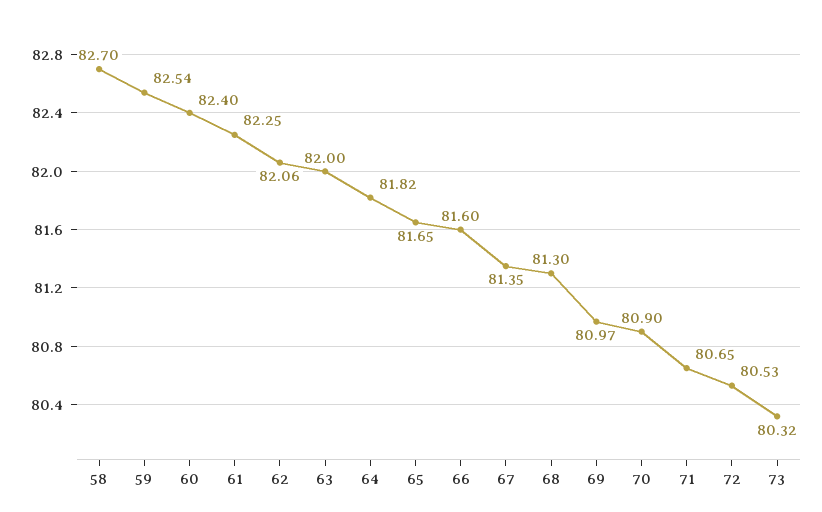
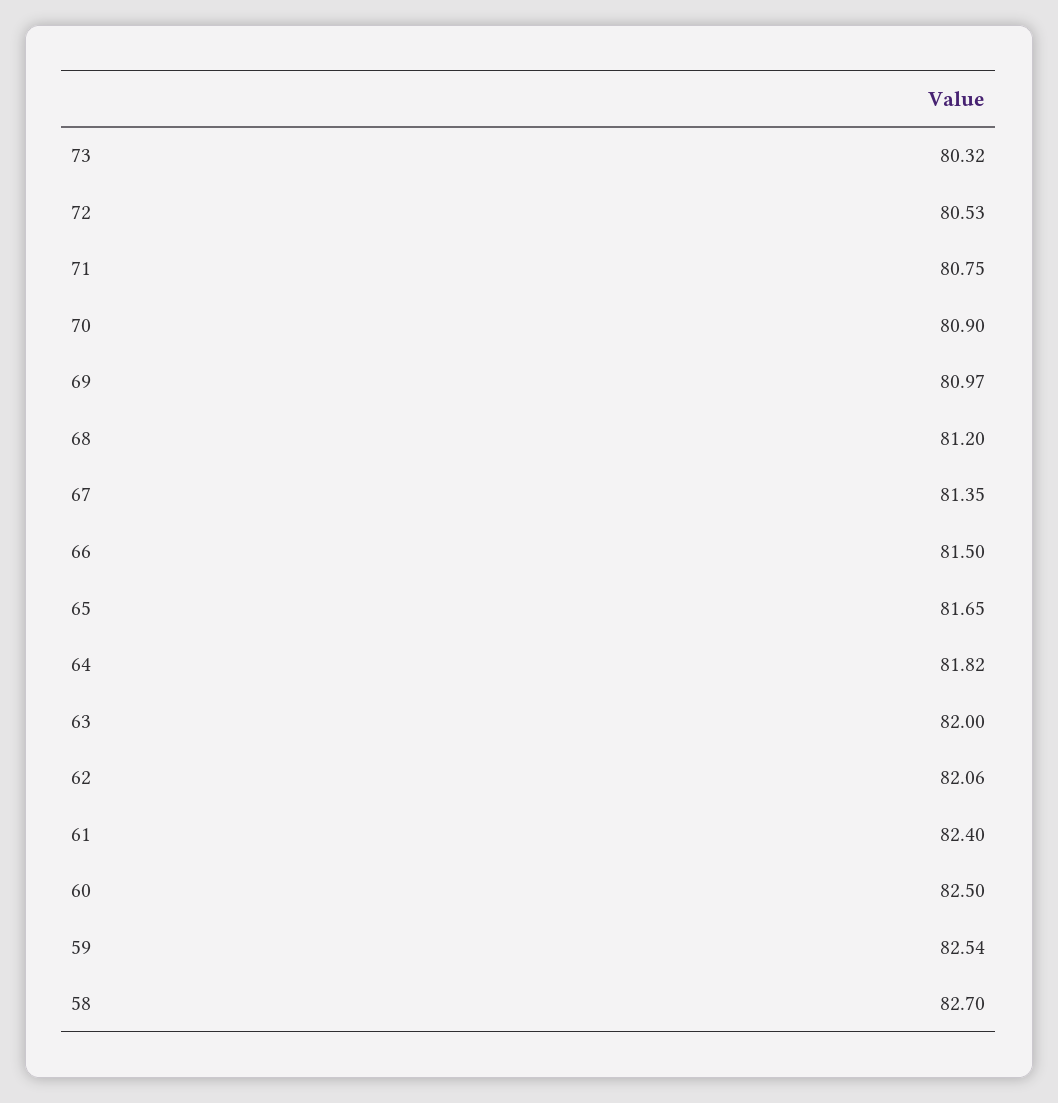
  {
    "58": 82.7,
    "59": 82.54,
-   "60": 82.4,
+   "60": 82.5,
-   "61": 82.25,
+   "61": 82.4,
    "62": 82.06,
    "63": 82,
    "64": 81.82,
    "65": 81.65,
-   "66": 81.6,
+   "66": 81.5,
    "67": 81.35,
-   "68": 81.3,
+   "68": 81.2,
    "69": 80.97,
    "70": 80.9,
-   "71": 80.65,
+   "71": 80.75,
    "72": 80.53,
    "73": 80.32
  }

